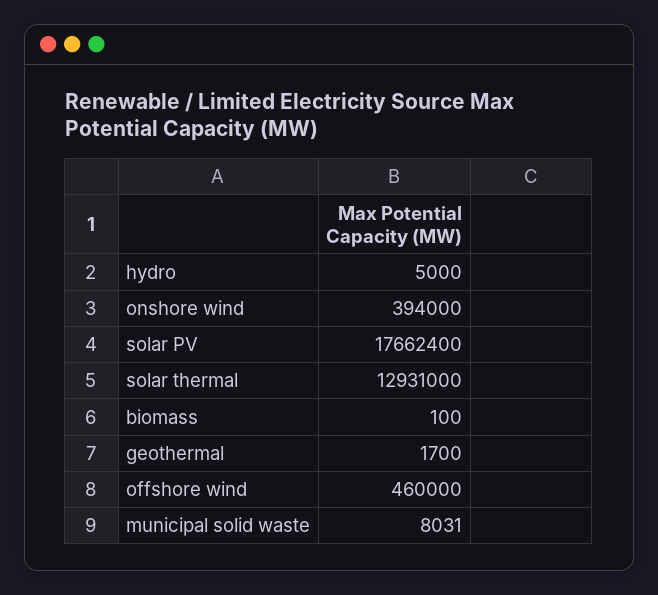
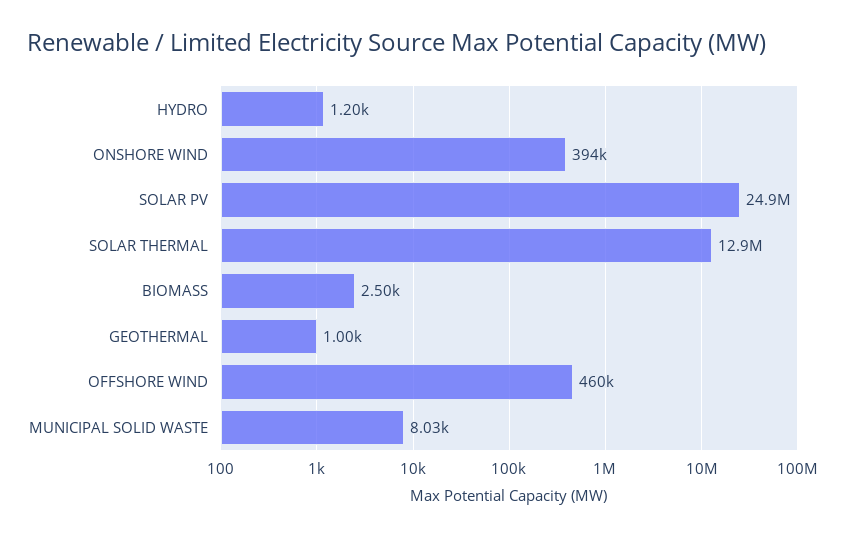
  {
-   "hydro": 5000,
+   "hydro": 1200,
    "onshore wind": 394000,
-   "solar PV": 17662400,
+   "solar PV": 24900000,
    "solar thermal": 12931000,
-   "biomass": 100,
+   "biomass": 2500,
-   "geothermal": 1700,
+   "geothermal": 1000,
    "offshore wind": 460000,
    "municipal solid waste": 8031
  }

